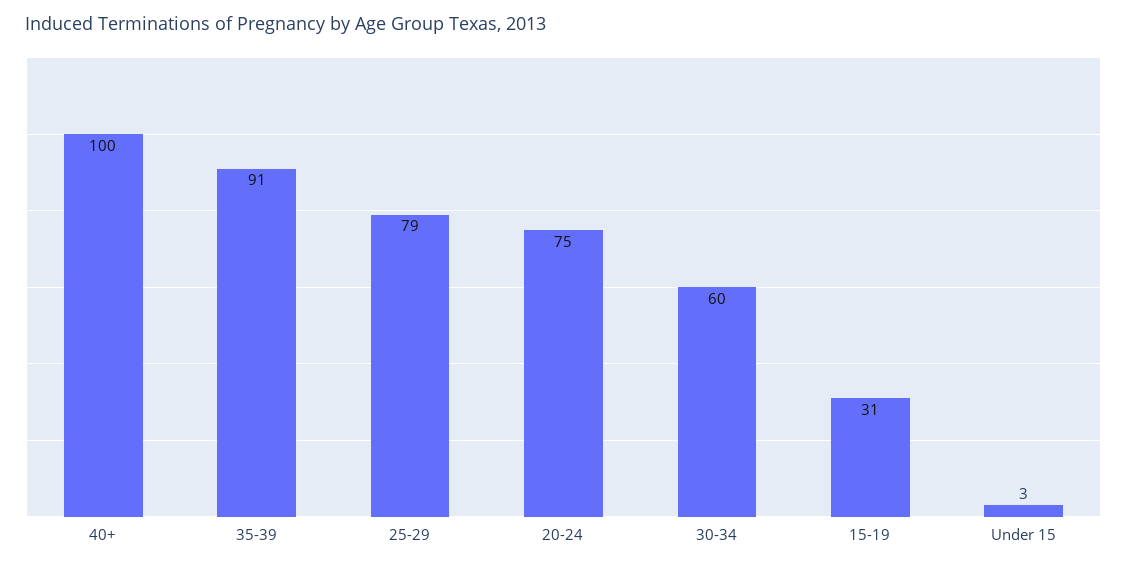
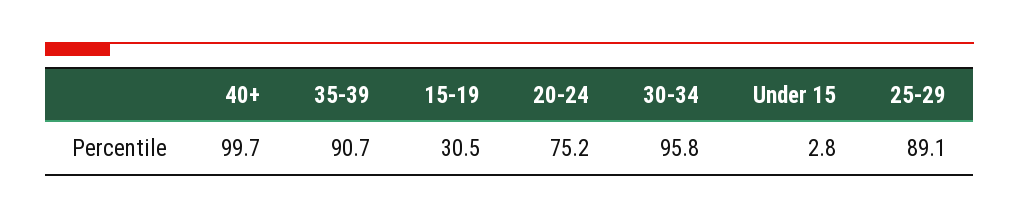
  {
    "40+": 99.7,
    "35-39": 90.7,
-   "25-29": 79,
+   "25-29": 89.1,
    "20-24": 75.2,
-   "30-34": 60,
+   "30-34": 95.8,
    "15-19": 30.5,
    "Under 15": 2.8
  }

